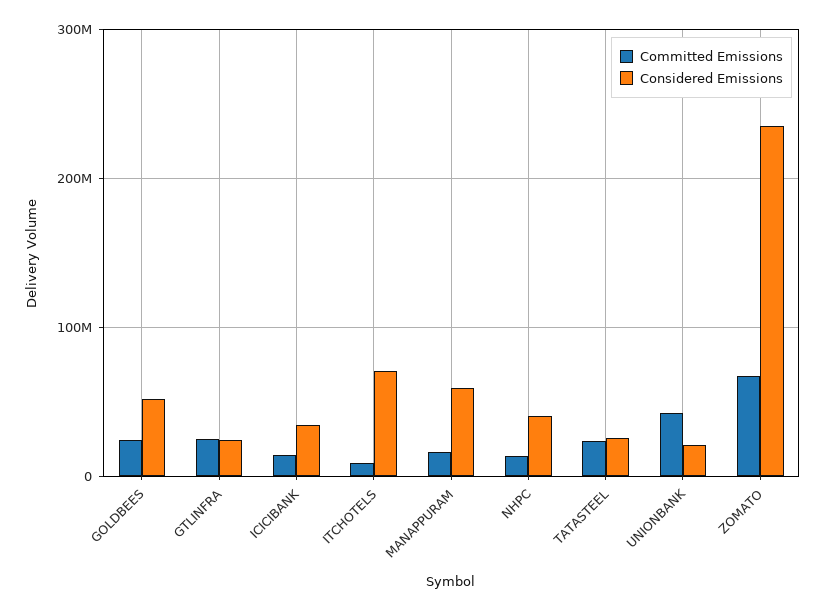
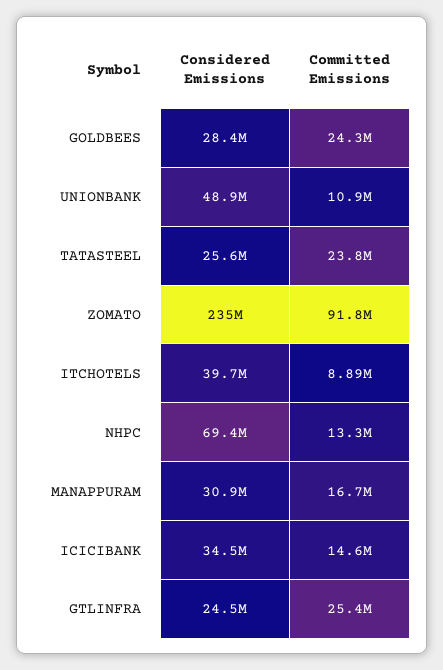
  {
    "Committed Emissions": {
      "GOLDBEES": 24300000,
      "GTLINFRA": 25400000,
      "ICICIBANK": 14600000,
      "ITCHOTELS": 8890000,
      "MANAPPURAM": 16700000,
      "NHPC": 13300000,
      "TATASTEEL": 23800000,
-     "UNIONBANK": 40000000,
+     "UNIONBANK": 10900000,
-     "ZOMATO": 70000000
+     "ZOMATO": 91800000
    },
    "Considered Emissions": {
-     "GOLDBEES": 50000000,
+     "GOLDBEES": 28400000,
      "GTLINFRA": 24500000,
      "ICICIBANK": 34500000,
-     "ITCHOTELS": 70000000,
+     "ITCHOTELS": 39700000,
-     "MANAPPURAM": 60000000,
+     "MANAPPURAM": 30900000,
-     "NHPC": 40000000,
+     "NHPC": 69400000,
      "TATASTEEL": 25600000,
-     "UNIONBANK": 20000000,
+     "UNIONBANK": 48900000,
      "ZOMATO": 235000000
    }
  }

